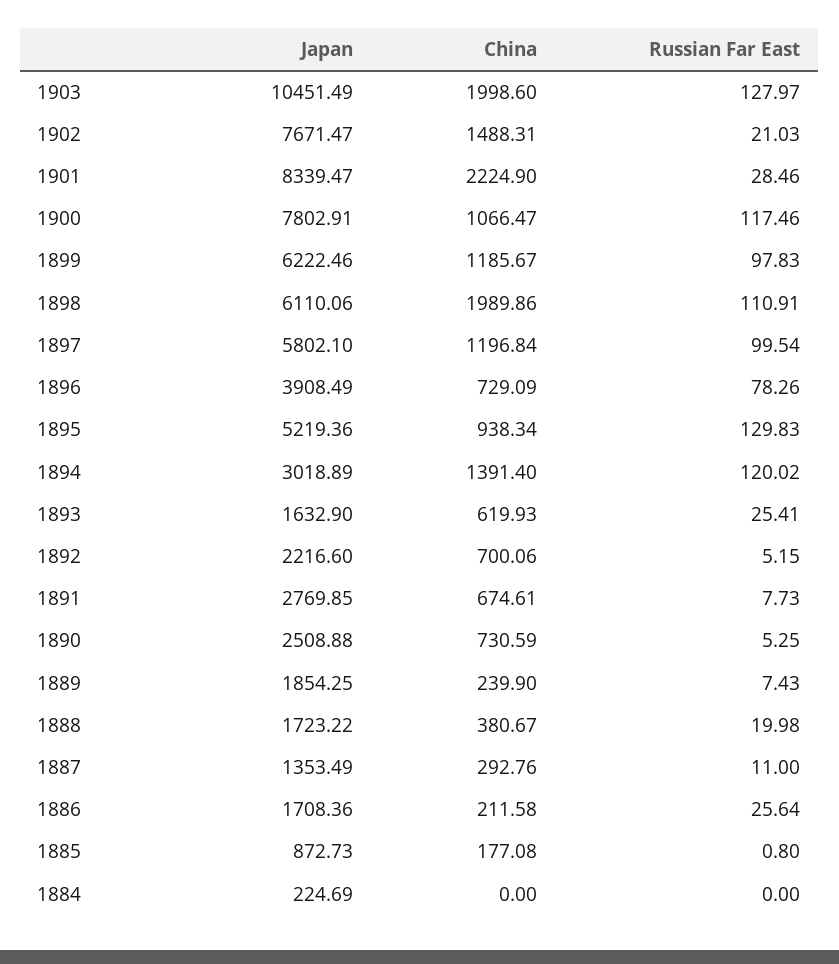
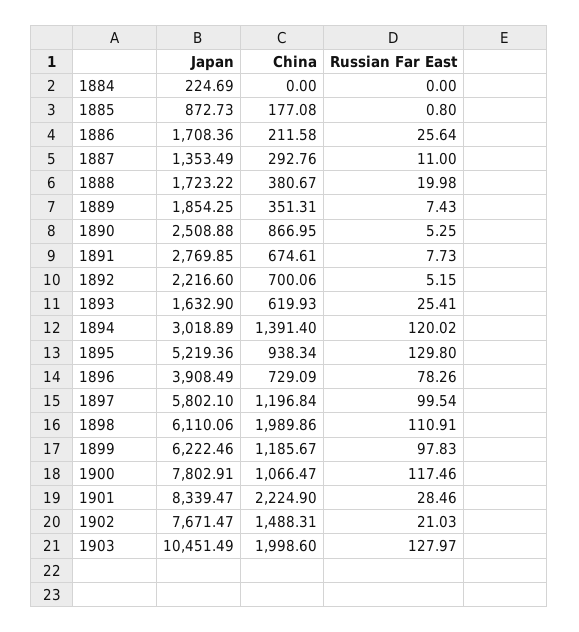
  {
    "Japan": {
      "1903": 10451.49,
      "1902": 7671.47,
      "1901": 8339.47,
      "1900": 7802.91,
      "1899": 6222.46,
      "1898": 6110.06,
      "1897": 5802.1,
      "1896": 3908.49,
      "1895": 5219.36,
      "1894": 3018.89,
      "1893": 1632.9,
      "1892": 2216.6,
      "1891": 2769.85,
      "1890": 2508.88,
      "1889": 1854.25,
      "1888": 1723.22,
      "1887": 1353.49,
      "1886": 1708.36,
      "1885": 872.73,
      "1884": 224.69
    },
    "China": {
      "1903": 1998.6,
      "1902": 1488.31,
      "1901": 2224.9,
      "1900": 1066.47,
      "1899": 1185.67,
      "1898": 1989.86,
      "1897": 1196.84,
      "1896": 729.09,
      "1895": 938.34,
      "1894": 1391.4,
      "1893": 619.93,
      "1892": 700.06,
      "1891": 674.61,
-     "1890": 730.59,
+     "1890": 866.95,
-     "1889": 239.9,
+     "1889": 351.31,
      "1888": 380.67,
      "1887": 292.76,
      "1886": 211.58,
      "1885": 177.08,
      "1884": 0
    },
    "Russian Far East": {
      "1903": 127.97,
      "1902": 21.03,
      "1901": 28.46,
      "1900": 117.46,
      "1899": 97.83,
      "1898": 110.91,
      "1897": 99.54,
      "1896": 78.26,
-     "1895": 129.83,
+     "1895": 129.8,
      "1894": 120.02,
      "1893": 25.41,
      "1892": 5.15,
      "1891": 7.73,
      "1890": 5.25,
      "1889": 7.43,
      "1888": 19.98,
      "1887": 11,
      "1886": 25.64,
      "1885": 0.8,
      "1884": 0
    }
  }

